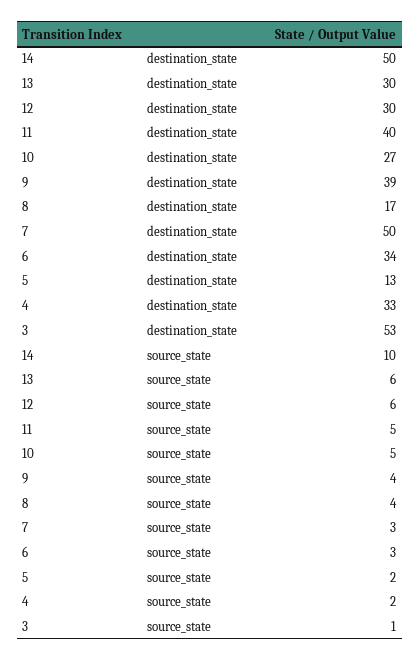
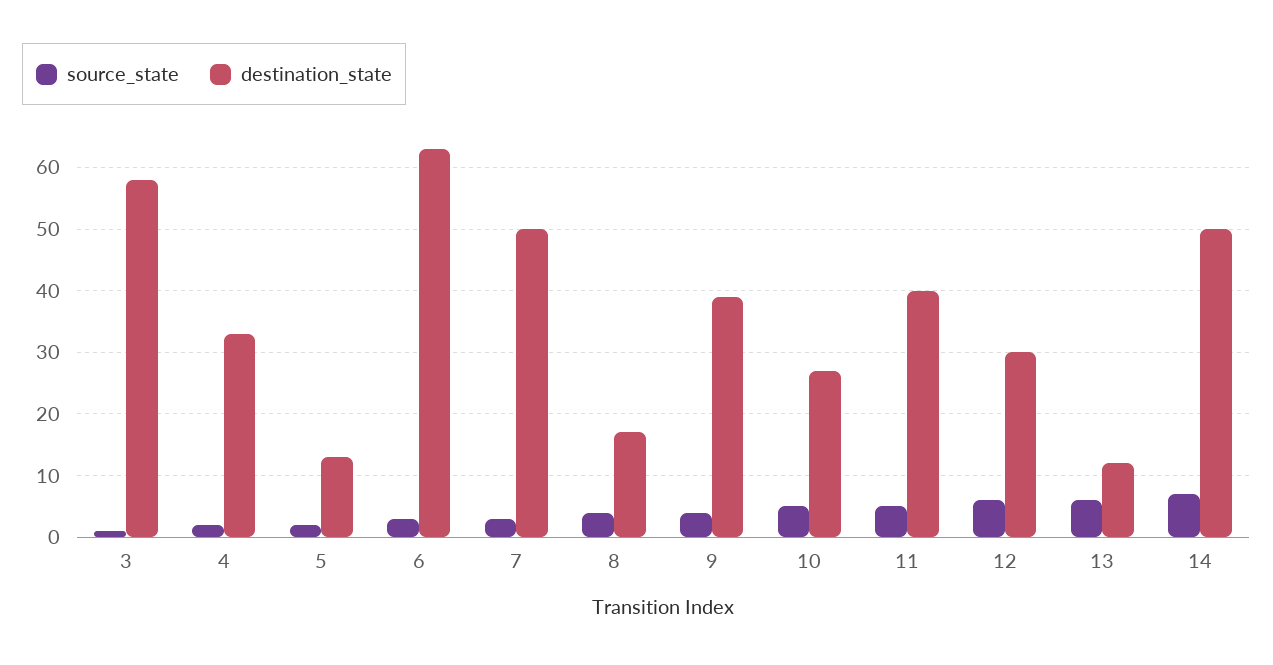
  {
    "destination_state": {
      "14": 50,
-     "13": 30,
+     "13": 12,
      "12": 30,
      "11": 40,
      "10": 27,
      "9": 39,
      "8": 17,
      "7": 50,
-     "6": 34,
+     "6": 63,
      "5": 13,
      "4": 33,
-     "3": 53
+     "3": 58
    },
    "source_state": {
-     "14": 10,
+     "14": 7,
      "13": 6,
      "12": 6,
      "11": 5,
      "10": 5,
      "9": 4,
      "8": 4,
      "7": 3,
      "6": 3,
      "5": 2,
      "4": 2,
      "3": 1
    }
  }

